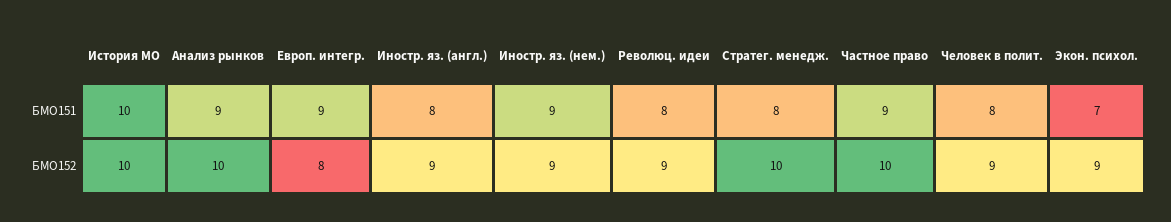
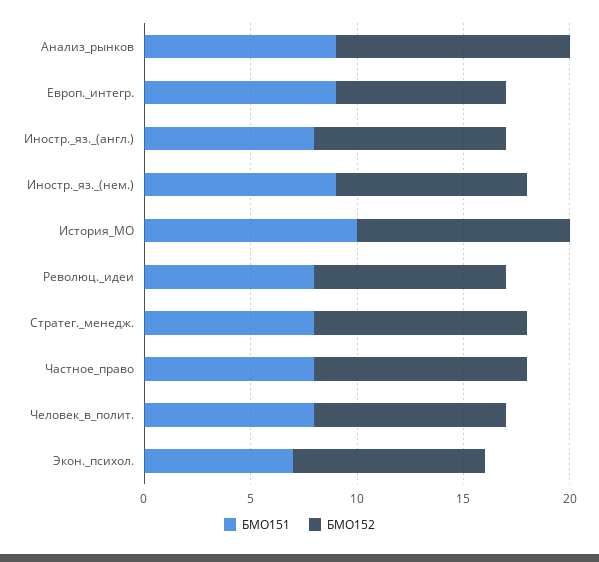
  {
    "БМО151": {
      "История МО": 10,
      "Анализ рынков": 9,
      "Европ. интегр.": 9,
      "Иностр. яз. (англ.)": 8,
      "Иностр. яз. (нем.)": 9,
      "Революц. идеи": 8,
      "Стратег. менедж.": 8,
-     "Частное право": 9,
+     "Частное право": 8,
      "Человек в полит.": 8,
      "Экон. психол.": 7
    },
    "БМО152": {
      "История МО": 10,
-     "Анализ рынков": 10,
+     "Анализ рынков": 11,
      "Европ. интегр.": 8,
      "Иностр. яз. (англ.)": 9,
      "Иностр. яз. (нем.)": 9,
      "Революц. идеи": 9,
      "Стратег. менедж.": 10,
      "Частное право": 10,
      "Человек в полит.": 9,
      "Экон. психол.": 9
    }
  }

